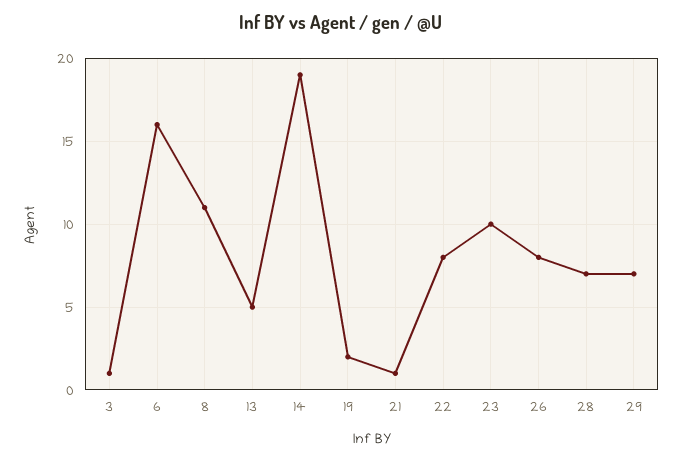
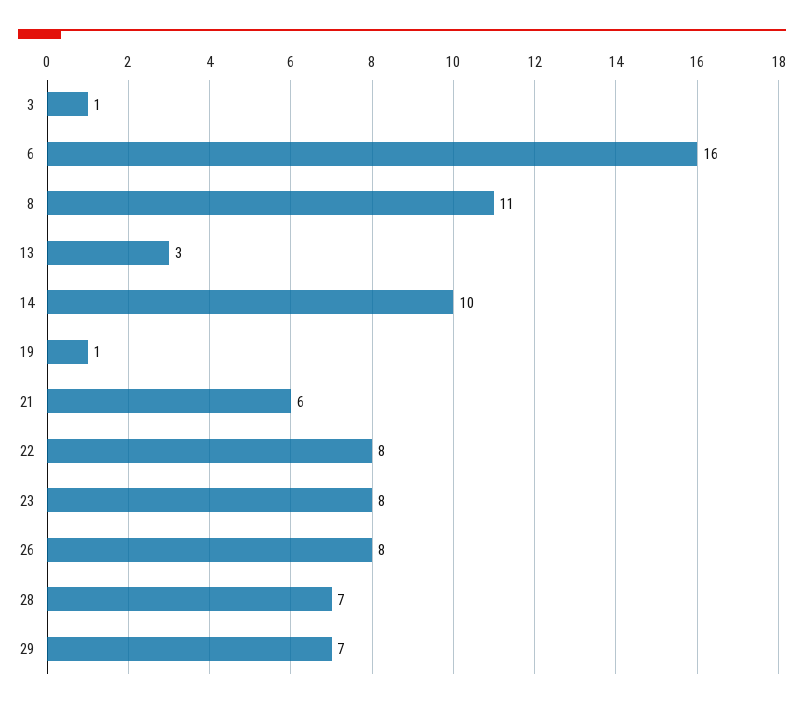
  {
    "3": 1,
    "6": 16,
    "8": 11,
-   "13": 5,
+   "13": 3,
-   "14": 19,
+   "14": 10,
-   "19": 2,
+   "19": 1,
-   "21": 1,
+   "21": 6,
    "22": 8,
-   "23": 10,
+   "23": 8,
    "26": 8,
    "28": 7,
    "29": 7
  }

